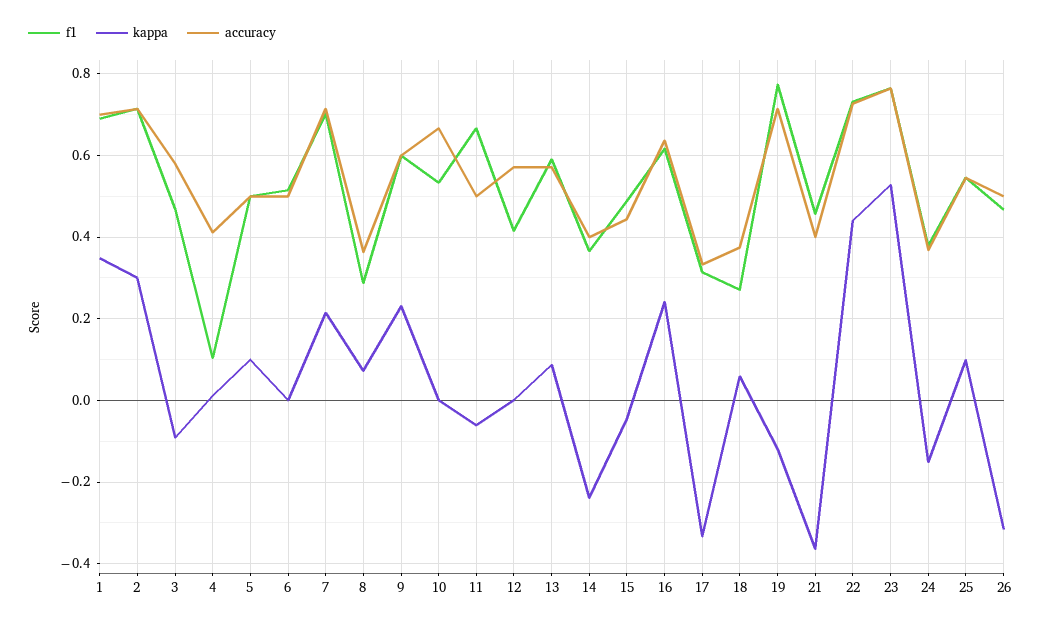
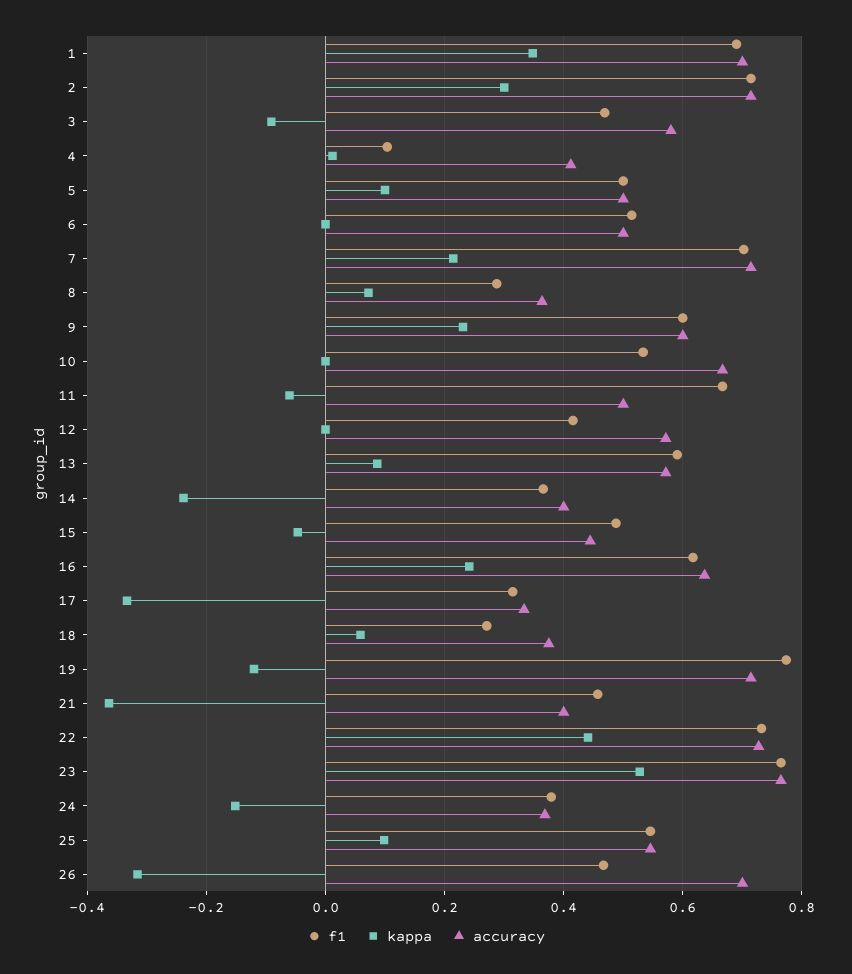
  {
    "f1": {
      "1": 0.7,
      "2": 0.72,
      "3": 0.46,
      "4": 0.1,
      "5": 0.5,
      "6": 0.52,
      "7": 0.7,
      "8": 0.28,
      "9": 0.6,
      "10": 0.54,
      "11": 0.66,
      "12": 0.42,
      "13": 0.6,
      "14": 0.36,
      "15": 0.48,
      "16": 0.62,
      "17": 0.32,
      "18": 0.28,
      "19": 0.78,
      "21": 0.46,
      "22": 0.74,
      "23": 0.76,
      "24": 0.38,
      "25": 0.54,
      "26": 0.46
    },
    "kappa": {
      "1": 0.34,
      "2": 0.3,
      "3": -0.1,
      "4": 0.02,
      "5": 0.1,
      "6": 0,
      "7": 0.22,
      "8": 0.08,
      "9": 0.24,
      "10": 0,
      "11": -0.06,
      "12": 0,
      "13": 0.08,
      "14": -0.24,
      "15": -0.04,
      "16": 0.24,
      "17": -0.34,
      "18": 0.06,
      "19": -0.12,
      "21": -0.36,
      "22": 0.44,
      "23": 0.52,
      "24": -0.16,
      "25": 0.1,
      "26": -0.32
    },
    "accuracy": {
      "1": 0.7,
      "2": 0.72,
      "3": 0.58,
      "4": 0.42,
      "5": 0.5,
      "6": 0.5,
      "7": 0.72,
      "8": 0.36,
      "9": 0.6,
      "10": 0.66,
      "11": 0.5,
      "12": 0.58,
      "13": 0.58,
      "14": 0.4,
      "15": 0.44,
      "16": 0.64,
      "17": 0.34,
      "18": 0.38,
      "19": 0.72,
      "21": 0.4,
      "22": 0.72,
      "23": 0.76,
      "24": 0.36,
      "25": 0.54,
-     "26": 0.5
+     "26": 0.7
    }
  }

